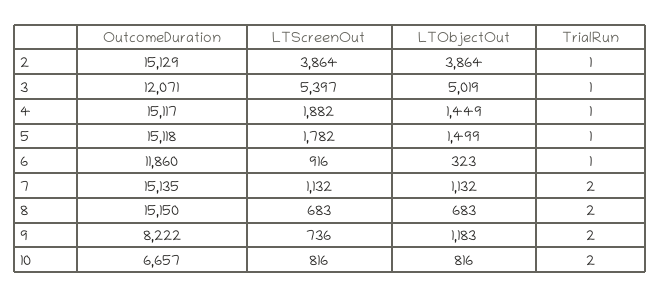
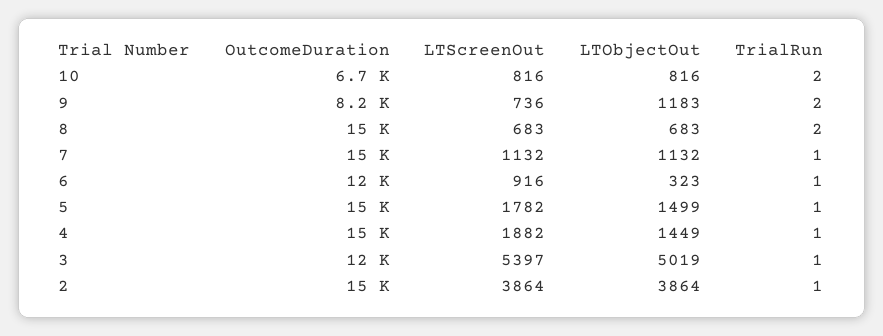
  {
    "OutcomeDuration": {
      "2": 15129,
      "3": 12071,
      "4": 15117,
      "5": 15118,
      "6": 11860,
      "7": 15135,
      "8": 15150,
      "9": 8222,
      "10": 6657
    },
    "LTScreenOut": {
      "2": 3864,
      "3": 5397,
      "4": 1882,
      "5": 1782,
      "6": 916,
      "7": 1132,
      "8": 683,
      "9": 736,
      "10": 816
    },
    "LTObjectOut": {
      "2": 3864,
      "3": 5019,
      "4": 1449,
      "5": 1499,
      "6": 323,
      "7": 1132,
      "8": 683,
      "9": 1183,
      "10": 816
    },
    "TrialRun": {
      "2": 1,
      "3": 1,
      "4": 1,
      "5": 1,
      "6": 1,
-     "7": 2,
+     "7": 1,
      "8": 2,
      "9": 2,
      "10": 2
    }
  }

